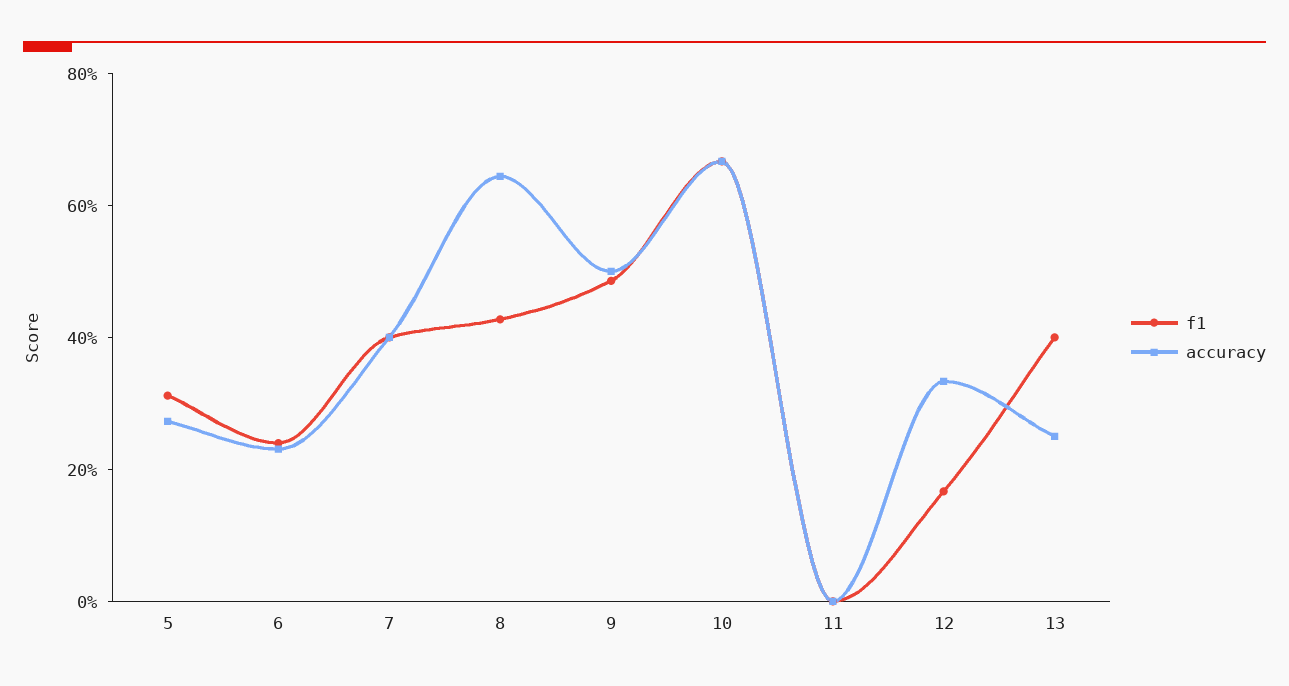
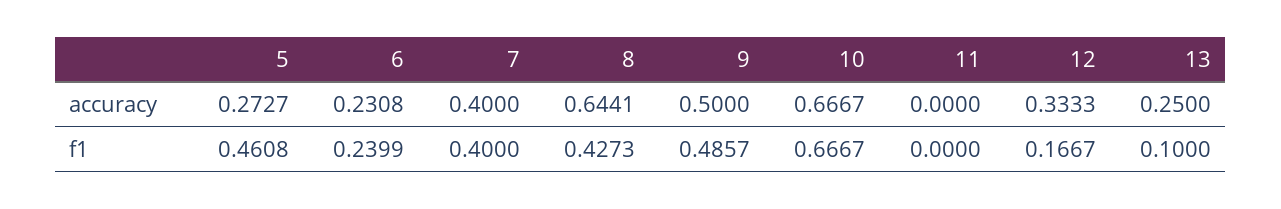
  {
    "f1": {
-     "5": 0.3,
+     "5": 0.4608,
      "6": 0.2399,
      "7": 0.4,
      "8": 0.4273,
      "9": 0.4857,
      "10": 0.6667,
      "11": 0,
      "12": 0.1667,
-     "13": 0.4
+     "13": 0.1
    },
    "accuracy": {
      "5": 0.2727,
      "6": 0.2308,
      "7": 0.4,
      "8": 0.6441,
      "9": 0.5,
      "10": 0.6667,
      "11": 0,
      "12": 0.3333,
      "13": 0.25
    }
  }

